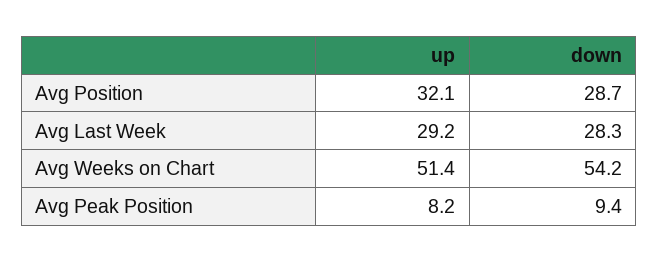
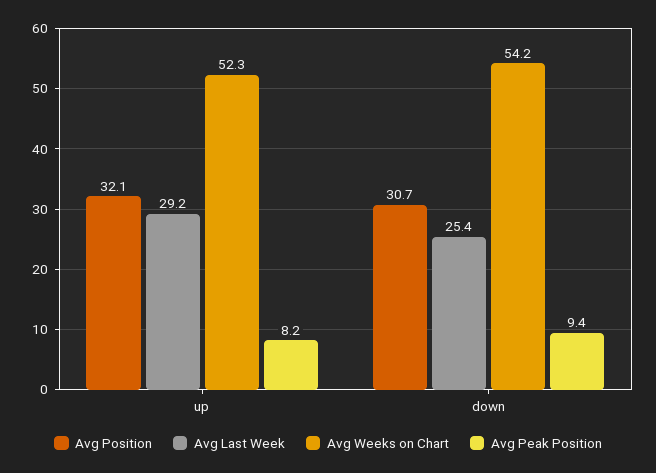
  {
    "Avg Position": {
      "up": 32.1,
-     "down": 28.7
+     "down": 30.7
    },
    "Avg Last Week": {
      "up": 29.2,
-     "down": 28.3
+     "down": 25.4
    },
    "Avg Weeks on Chart": {
-     "up": 51.4,
+     "up": 52.3,
      "down": 54.2
    },
    "Avg Peak Position": {
      "up": 8.2,
      "down": 9.4
    }
  }

